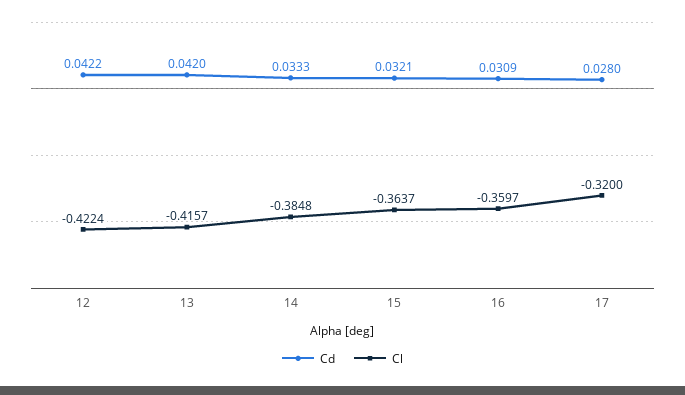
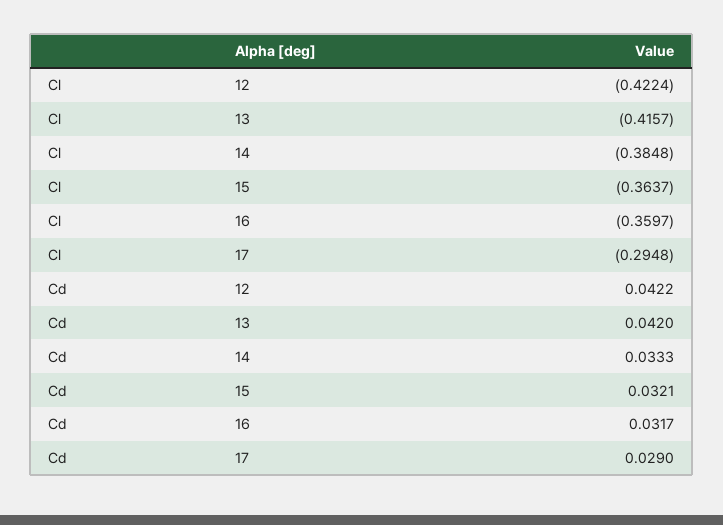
  {
    "Cd": {
      "12": 0.0422,
      "13": 0.042,
      "14": 0.0333,
      "15": 0.0321,
-     "16": 0.0309,
+     "16": 0.0317,
-     "17": 0.028
+     "17": 0.029
    },
    "Cl": {
      "12": -0.4224,
      "13": -0.4157,
      "14": -0.3848,
      "15": -0.3637,
      "16": -0.3597,
-     "17": -0.32
+     "17": -0.2948
    }
  }

